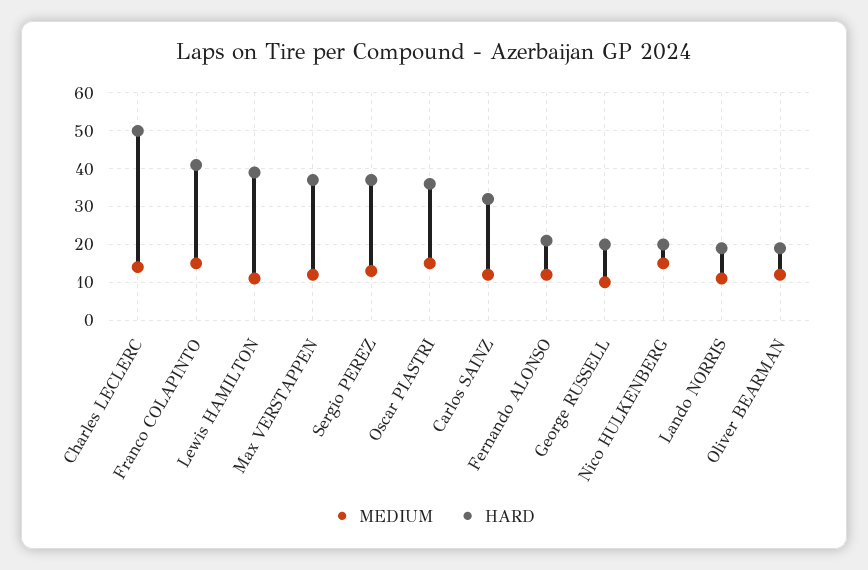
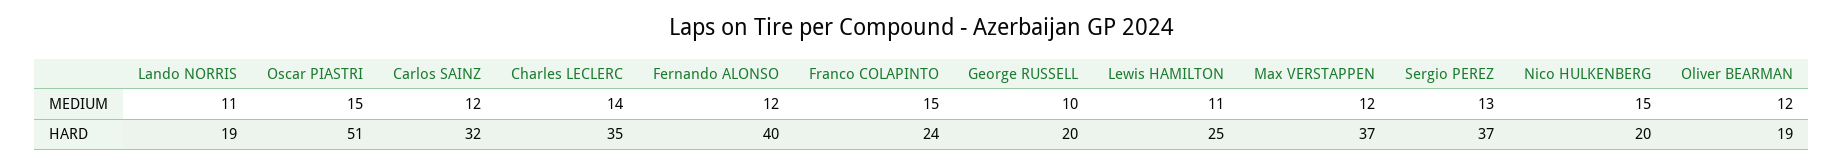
  {
    "MEDIUM": {
      "Charles LECLERC": 14,
      "Franco COLAPINTO": 15,
      "Lewis HAMILTON": 11,
      "Max VERSTAPPEN": 12,
      "Sergio PEREZ": 13,
      "Oscar PIASTRI": 15,
      "Carlos SAINZ": 12,
      "Fernando ALONSO": 12,
      "George RUSSELL": 10,
      "Nico HULKENBERG": 15,
      "Lando NORRIS": 11,
      "Oliver BEARMAN": 12
    },
    "HARD": {
-     "Charles LECLERC": 50,
+     "Charles LECLERC": 35,
-     "Franco COLAPINTO": 40,
+     "Franco COLAPINTO": 24,
-     "Lewis HAMILTON": 40,
+     "Lewis HAMILTON": 25,
      "Max VERSTAPPEN": 37,
      "Sergio PEREZ": 37,
-     "Oscar PIASTRI": 35,
+     "Oscar PIASTRI": 51,
      "Carlos SAINZ": 32,
-     "Fernando ALONSO": 20,
+     "Fernando ALONSO": 40,
      "George RUSSELL": 20,
      "Nico HULKENBERG": 20,
      "Lando NORRIS": 19,
      "Oliver BEARMAN": 19
    }
  }

